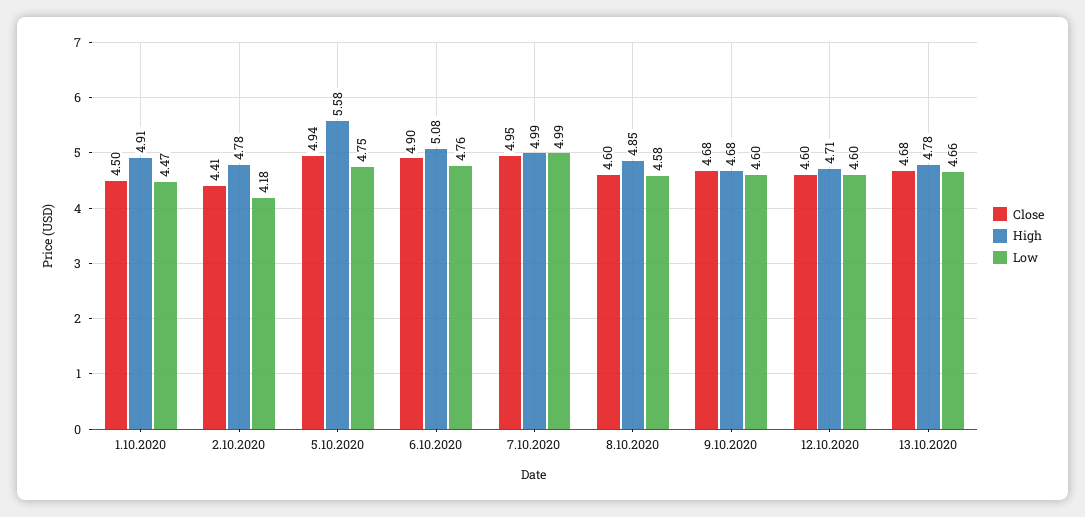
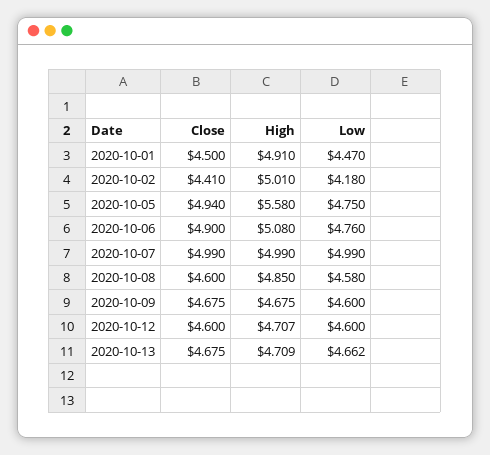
  {
    "Close": {
      "1.10.2020": 4.5,
      "2.10.2020": 4.41,
      "5.10.2020": 4.94,
      "6.10.2020": 4.9,
-     "7.10.2020": 4.95,
+     "7.10.2020": 4.99,
      "8.10.2020": 4.6,
      "9.10.2020": 4.675,
      "12.10.2020": 4.6,
      "13.10.2020": 4.675
    },
    "High": {
      "1.10.2020": 4.91,
-     "2.10.2020": 4.78,
+     "2.10.2020": 5.01,
      "5.10.2020": 5.58,
      "6.10.2020": 5.08,
      "7.10.2020": 4.99,
      "8.10.2020": 4.85,
      "9.10.2020": 4.675,
      "12.10.2020": 4.707,
-     "13.10.2020": 4.78
+     "13.10.2020": 4.709
    },
    "Low": {
      "1.10.2020": 4.47,
      "2.10.2020": 4.18,
      "5.10.2020": 4.75,
      "6.10.2020": 4.76,
      "7.10.2020": 4.99,
      "8.10.2020": 4.58,
      "9.10.2020": 4.6,
      "12.10.2020": 4.6,
      "13.10.2020": 4.662
    }
  }

